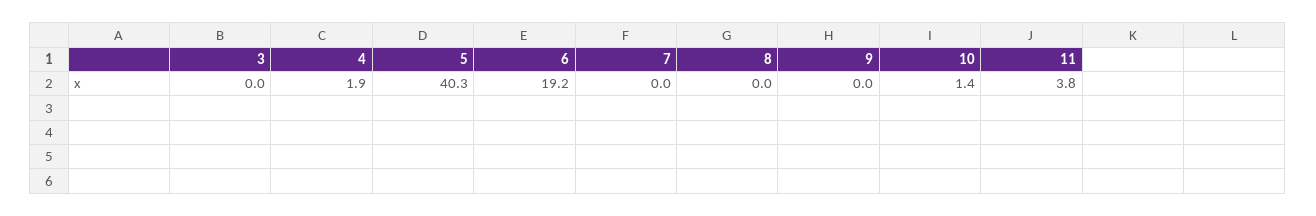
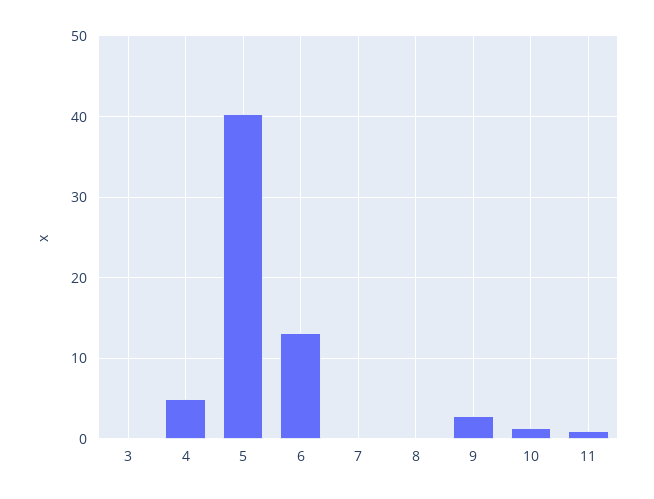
  {
    "3": 0,
-   "4": 1.9,
+   "4": 5,
    "5": 40.3,
-   "6": 19.2,
+   "6": 13,
    "7": 0,
    "8": 0,
-   "9": 0,
+   "9": 3,
    "10": 1.4,
-   "11": 3.8
+   "11": 1
  }

